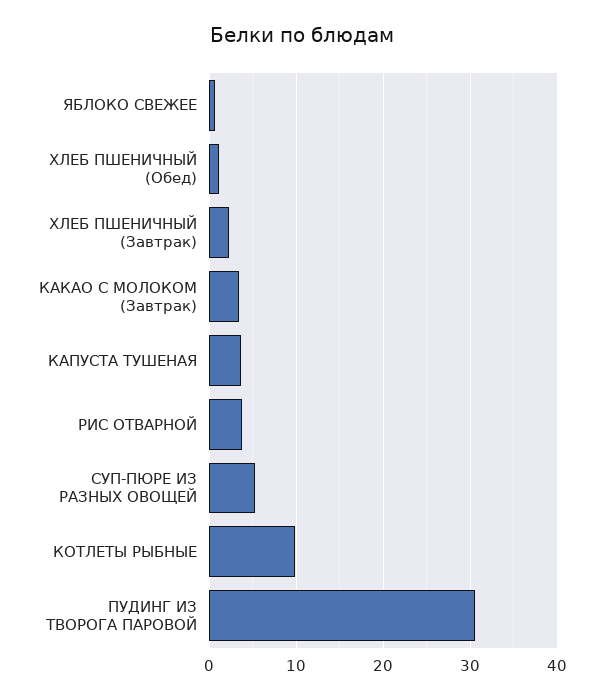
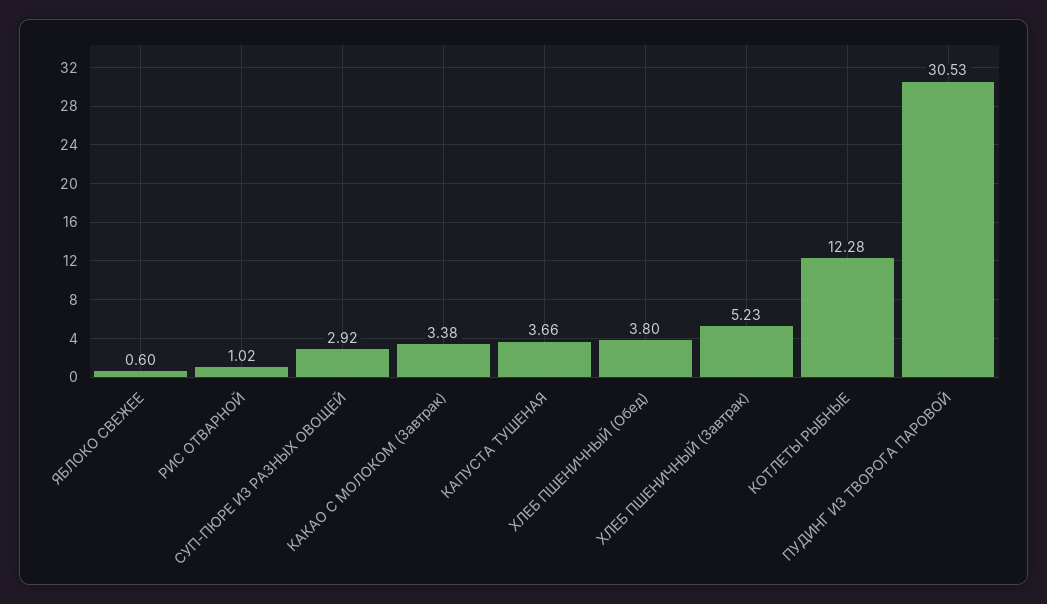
  {
    "ЯБЛОКО СВЕЖЕЕ": 0.6,
-   "ХЛЕБ ПШЕНИЧНЫЙ (Обед)": 1,
+   "ХЛЕБ ПШЕНИЧНЫЙ (Обед)": 3.8,
-   "ХЛЕБ ПШЕНИЧНЫЙ (Завтрак)": 2,
+   "ХЛЕБ ПШЕНИЧНЫЙ (Завтрак)": 5.23,
    "КАКАО С МОЛОКОМ (Завтрак)": 3.38,
    "КАПУСТА ТУШЕНАЯ": 3.66,
-   "РИС ОТВАРНОЙ": 4,
+   "РИС ОТВАРНОЙ": 1.02,
-   "СУП-ПЮРЕ ИЗ РАЗНЫХ ОВОЩЕЙ": 5,
+   "СУП-ПЮРЕ ИЗ РАЗНЫХ ОВОЩЕЙ": 2.92,
-   "КОТЛЕТЫ РЫБНЫЕ": 10,
+   "КОТЛЕТЫ РЫБНЫЕ": 12.28,
    "ПУДИНГ ИЗ ТВОРОГА ПАРОВОЙ": 30.53
  }

